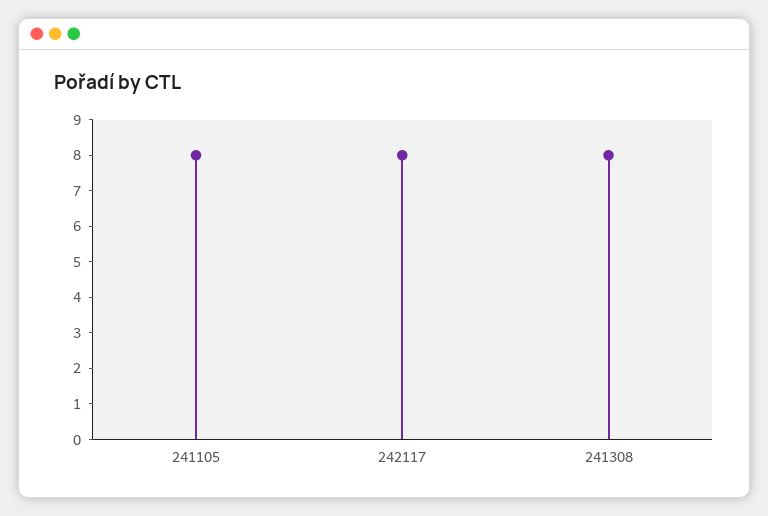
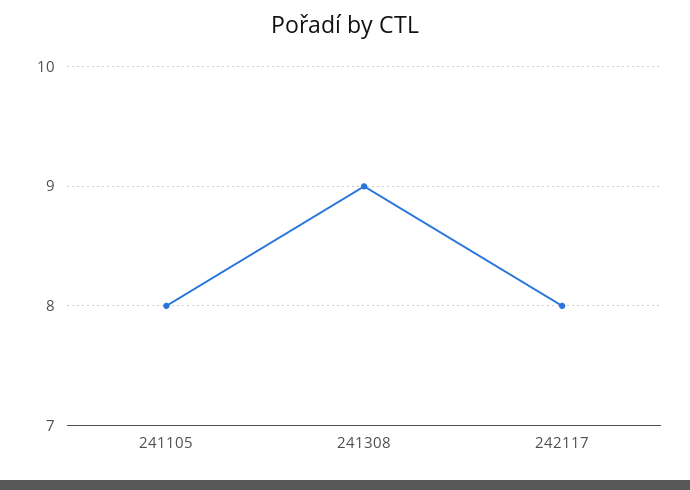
  {
    "241105": 8,
    "242117": 8,
-   "241308": 8
+   "241308": 9
  }

